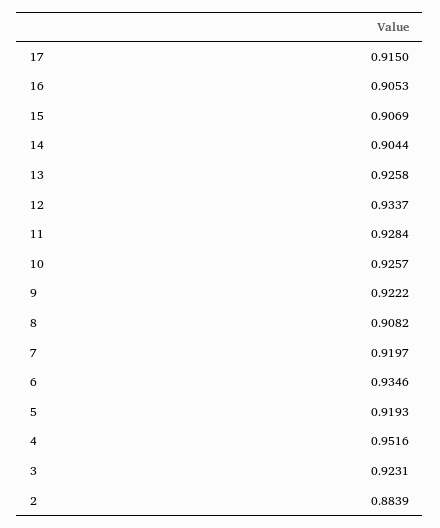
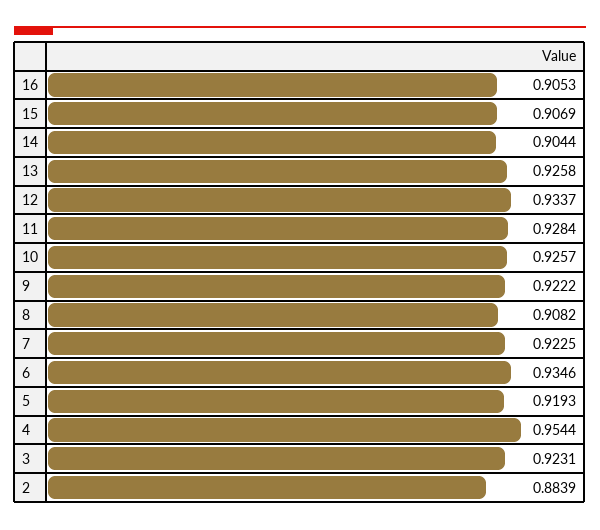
  {
-   "17": 0.915,
    "16": 0.9053,
    "15": 0.9069,
    "14": 0.9044,
    "13": 0.9258,
    "12": 0.9337,
    "11": 0.9284,
    "10": 0.9257,
    "9": 0.9222,
    "8": 0.9082,
-   "7": 0.9197,
+   "7": 0.9225,
    "6": 0.9346,
    "5": 0.9193,
-   "4": 0.9516,
+   "4": 0.9544,
    "3": 0.9231,
    "2": 0.8839
  }

